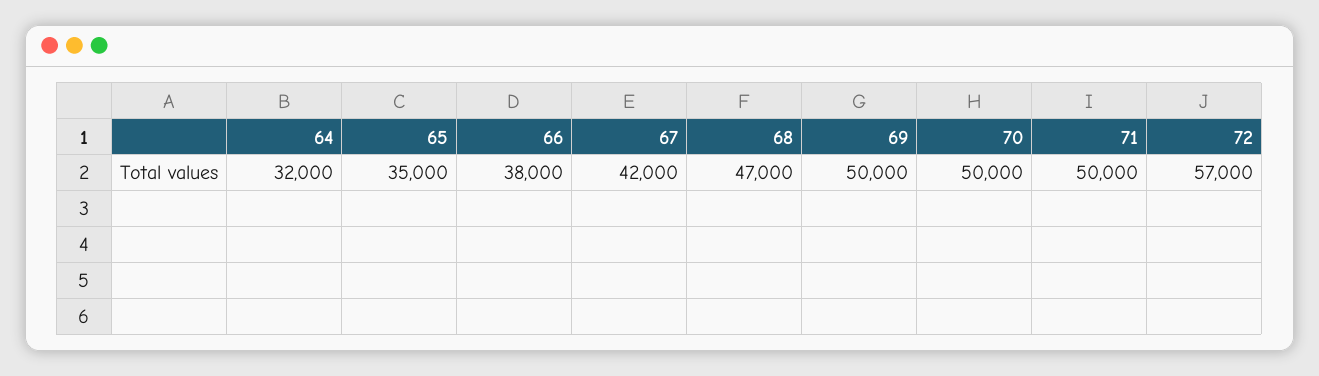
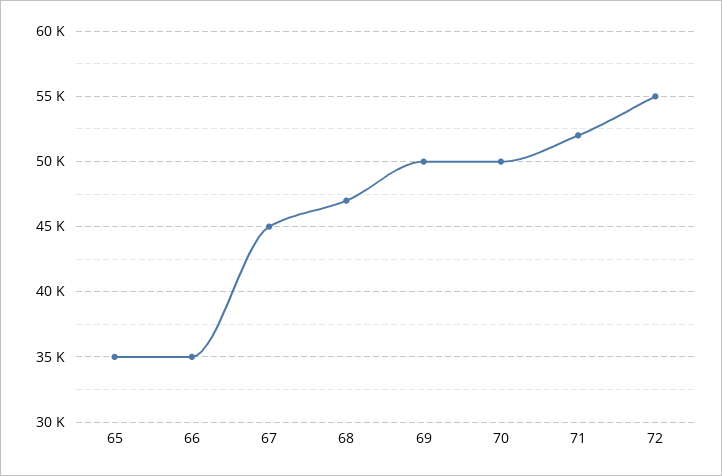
  {
-   "64": 32000,
    "65": 35000,
-   "66": 38000,
+   "66": 35000,
-   "67": 42000,
+   "67": 45000,
    "68": 47000,
    "69": 50000,
    "70": 50000,
-   "71": 50000,
+   "71": 52000,
-   "72": 57000
+   "72": 55000
  }

